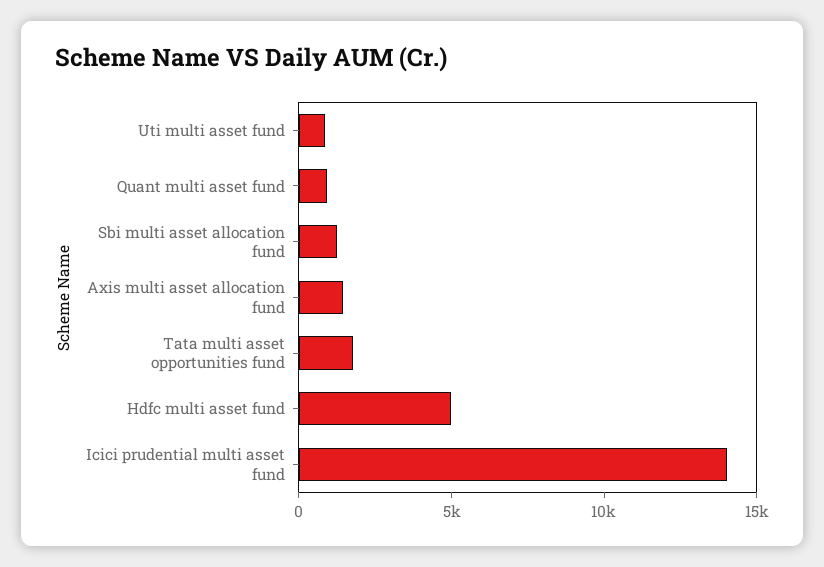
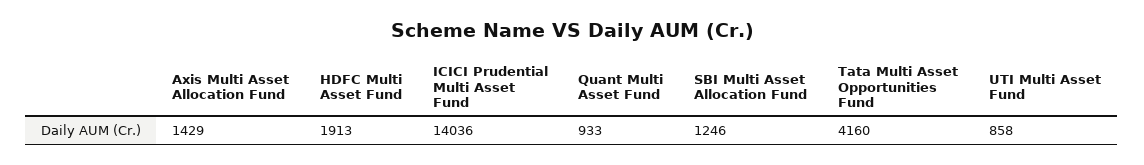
  {
    "Uti multi asset fund": 858,
    "Quant multi asset fund": 933,
    "Sbi multi asset allocation fund": 1246,
    "Axis multi asset allocation fund": 1429,
-   "Tata multi asset opportunities fund": 2000,
+   "Tata multi asset opportunities fund": 4160,
-   "Hdfc multi asset fund": 5000,
+   "Hdfc multi asset fund": 1913,
    "Icici prudential multi asset fund": 14036
  }

